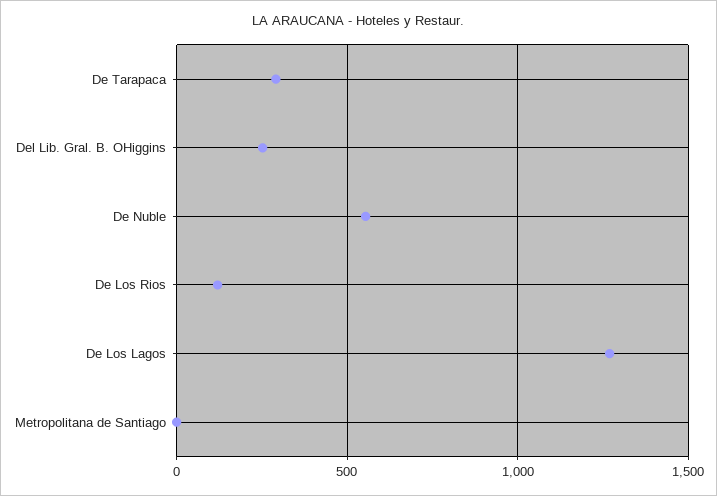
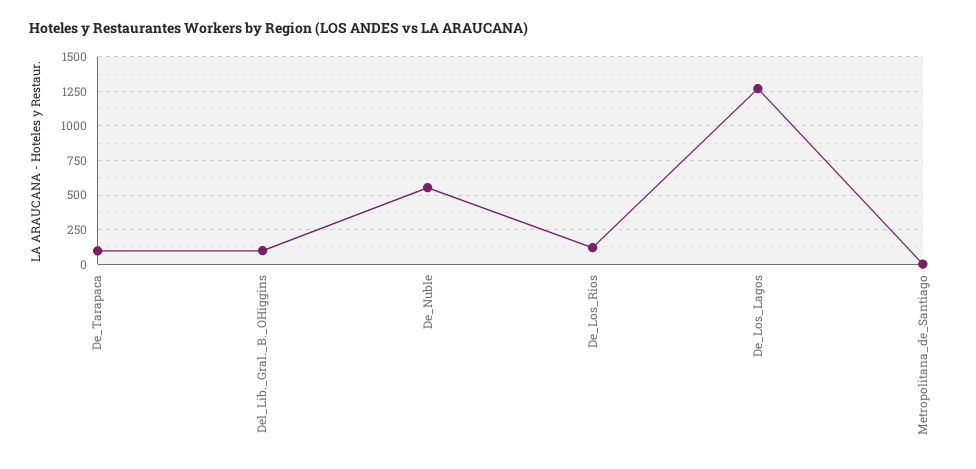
  {
-   "De Tarapaca": 300,
+   "De Tarapaca": 100,
-   "Del Lib. Gral. B. OHiggins": 250,
+   "Del Lib. Gral. B. OHiggins": 100,
    "De Nuble": 550,
    "De Los Rios": 100,
    "De Los Lagos": 1250,
    "Metropolitana de Santiago": 0
  }

